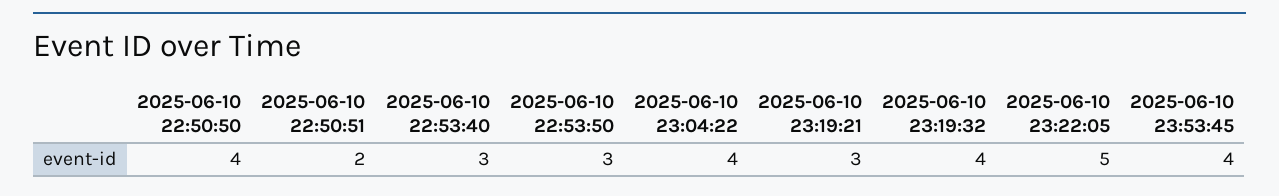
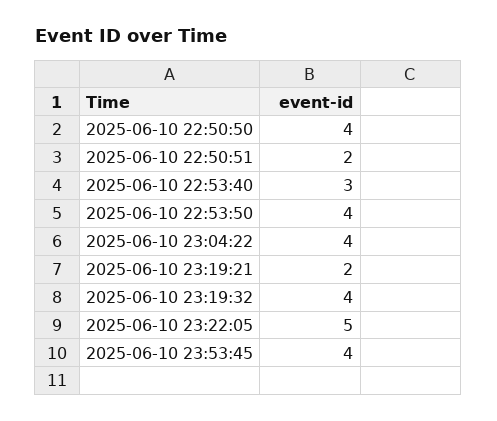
  {
    "2025-06-10 22:50:50": 4,
    "2025-06-10 22:50:51": 2,
    "2025-06-10 22:53:40": 3,
-   "2025-06-10 22:53:50": 3,
+   "2025-06-10 22:53:50": 4,
    "2025-06-10 23:04:22": 4,
-   "2025-06-10 23:19:21": 3,
+   "2025-06-10 23:19:21": 2,
    "2025-06-10 23:19:32": 4,
    "2025-06-10 23:22:05": 5,
    "2025-06-10 23:53:45": 4
  }

